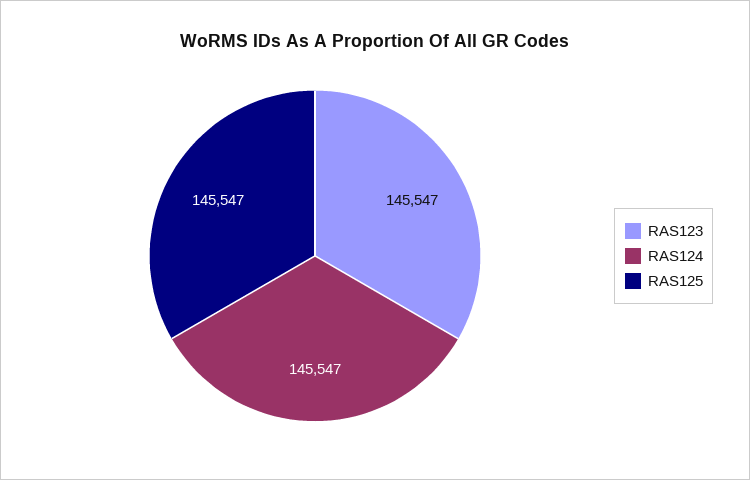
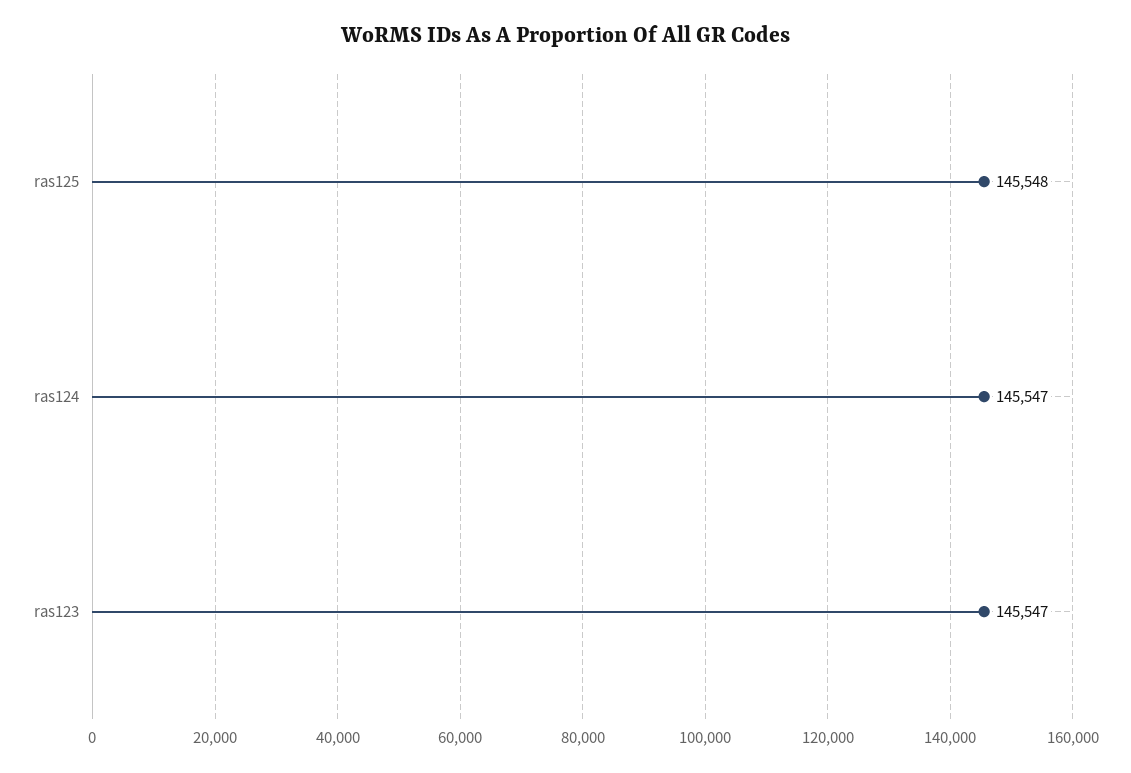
  {
    "RAS123": 145547,
    "RAS124": 145547,
-   "RAS125": 145547
+   "RAS125": 145548
  }

